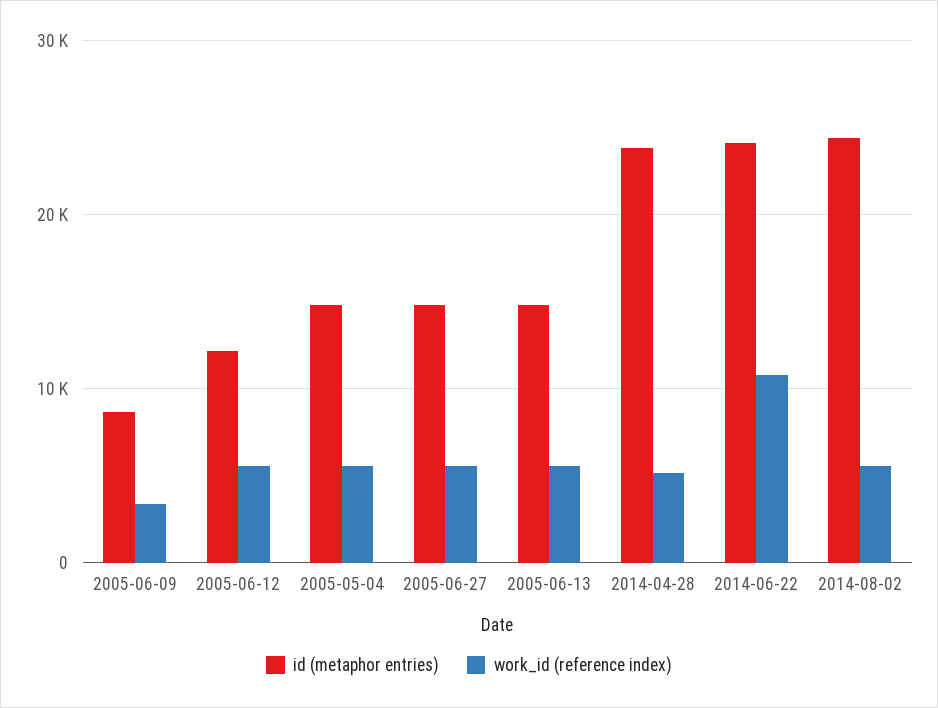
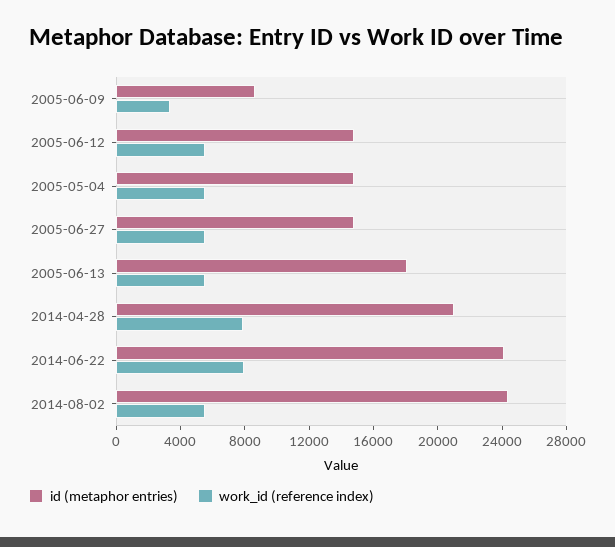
  {
    "id (metaphor entries)": {
      "2005-06-09": 9000,
-     "2005-06-12": 12000,
+     "2005-06-12": 15000,
      "2005-05-04": 15000,
      "2005-06-27": 15000,
-     "2005-06-13": 15000,
+     "2005-06-13": 18000,
-     "2014-04-28": 24000,
+     "2014-04-28": 21000,
      "2014-06-22": 24000,
      "2014-08-02": 24000
    },
    "work_id (reference index)": {
      "2005-06-09": 3000,
      "2005-06-12": 6000,
      "2005-05-04": 6000,
      "2005-06-27": 6000,
      "2005-06-13": 6000,
-     "2014-04-28": 5000,
+     "2014-04-28": 8000,
-     "2014-06-22": 11000,
+     "2014-06-22": 8000,
      "2014-08-02": 6000
    }
  }

